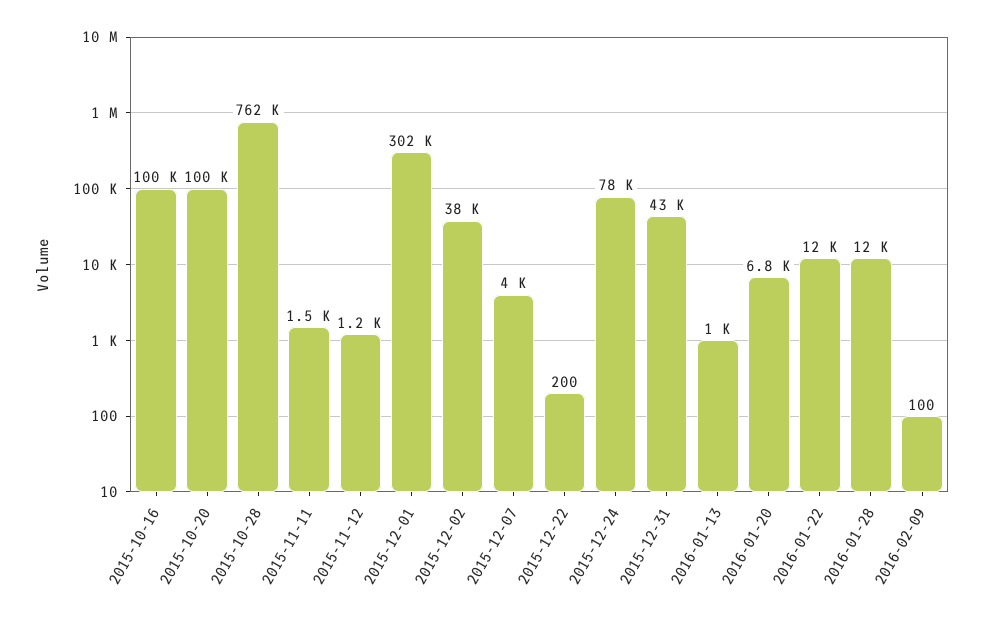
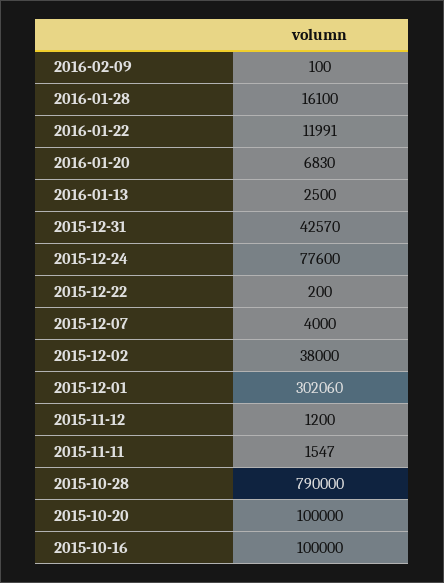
  {
    "2015-10-16": 100000,
    "2015-10-20": 100000,
-   "2015-10-28": 762000,
+   "2015-10-28": 790000,
    "2015-11-11": 1547,
    "2015-11-12": 1200,
    "2015-12-01": 302060,
    "2015-12-02": 38000,
    "2015-12-07": 4000,
    "2015-12-22": 200,
    "2015-12-24": 77600,
    "2015-12-31": 42570,
-   "2016-01-13": 1000,
+   "2016-01-13": 2500,
    "2016-01-20": 6830,
    "2016-01-22": 11991,
-   "2016-01-28": 12000,
+   "2016-01-28": 16100,
    "2016-02-09": 100
  }

